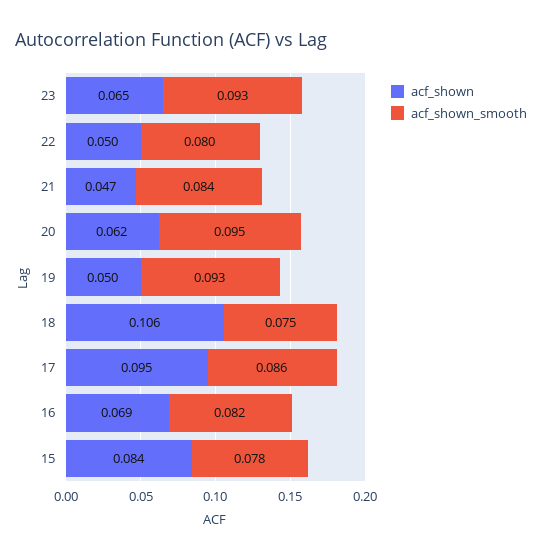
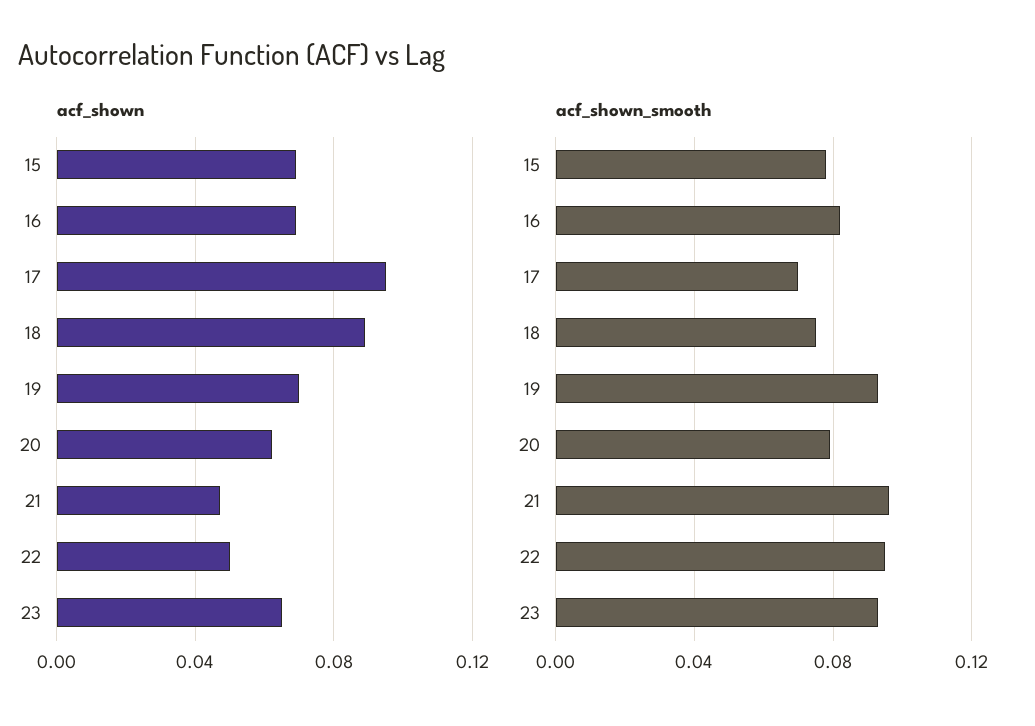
  {
    "acf_shown": {
      "23": 0.065,
      "22": 0.05,
      "21": 0.047,
      "20": 0.062,
-     "19": 0.05,
+     "19": 0.07,
-     "18": 0.106,
+     "18": 0.09,
      "17": 0.095,
      "16": 0.069,
-     "15": 0.084
+     "15": 0.07
    },
    "acf_shown_smooth": {
      "23": 0.093,
-     "22": 0.08,
+     "22": 0.095,
-     "21": 0.084,
+     "21": 0.095,
-     "20": 0.095,
+     "20": 0.08,
      "19": 0.093,
      "18": 0.075,
-     "17": 0.086,
+     "17": 0.07,
      "16": 0.082,
      "15": 0.078
    }
  }

